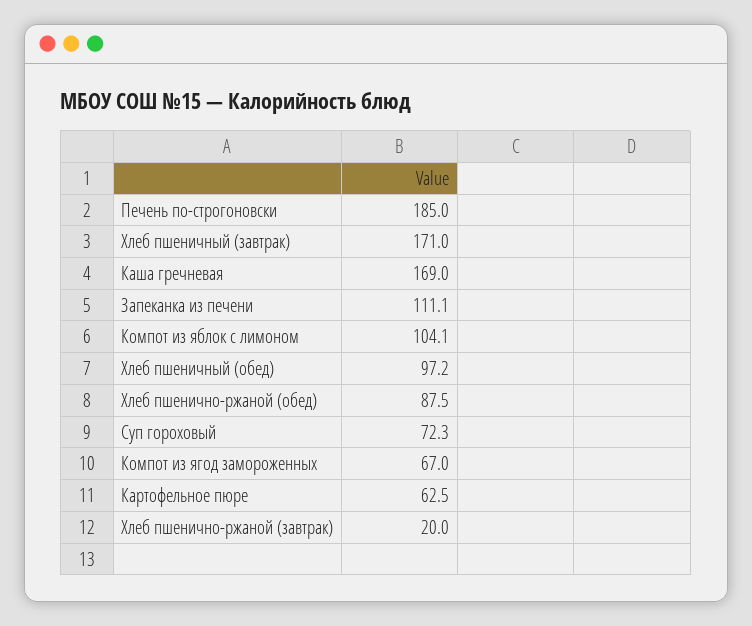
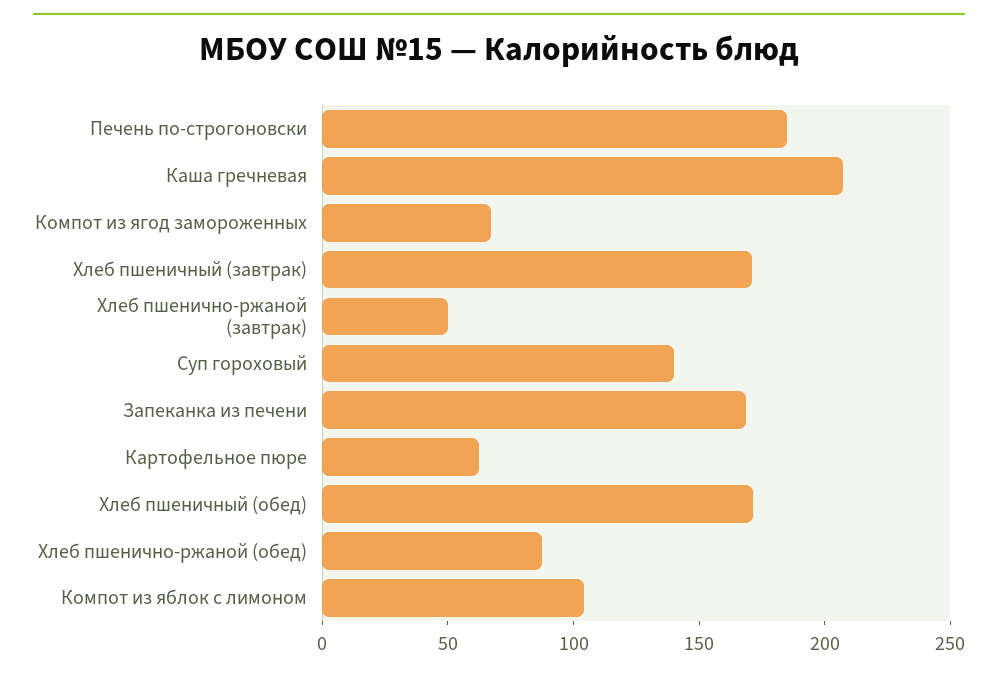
  {
    "Печень по-строгоновски": 185,
    "Хлеб пшеничный (завтрак)": 171,
-   "Каша гречневая": 169,
+   "Каша гречневая": 210,
-   "Запеканка из печени": 111.1,
+   "Запеканка из печени": 170,
    "Компот из яблок с лимоном": 104.1,
-   "Хлеб пшеничный (обед)": 97.2,
+   "Хлеб пшеничный (обед)": 170,
    "Хлеб пшенично-ржаной (обед)": 87.5,
-   "Суп гороховый": 72.3,
+   "Суп гороховый": 140,
    "Компот из ягод замороженных": 67,
    "Картофельное пюре": 62.5,
-   "Хлеб пшенично-ржаной (завтрак)": 20
+   "Хлеб пшенично-ржаной (завтрак)": 50
  }

